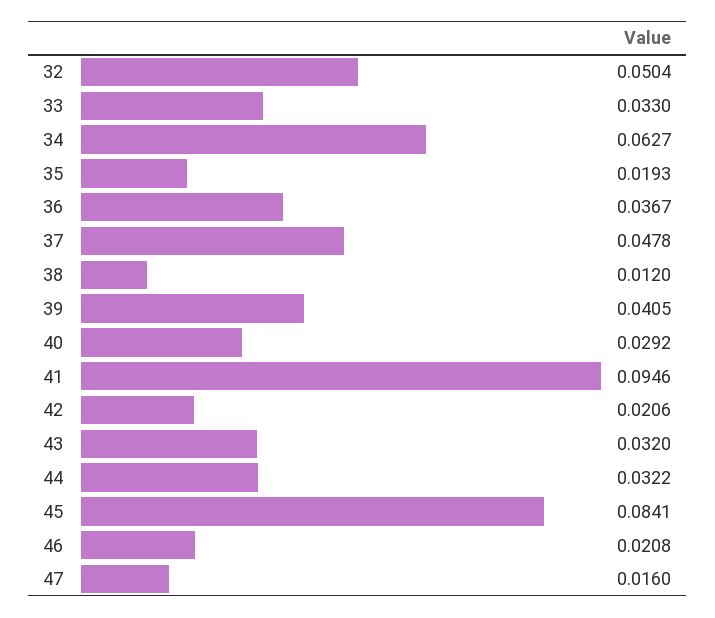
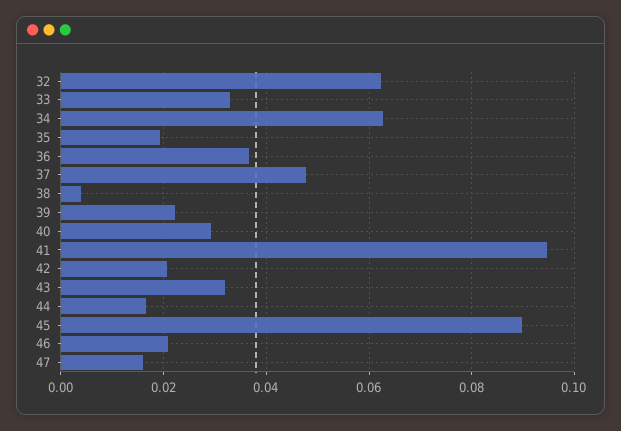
  {
-   "32": 0.0504,
+   "32": 0.062,
    "33": 0.033,
    "34": 0.0627,
    "35": 0.0193,
    "36": 0.0367,
    "37": 0.0478,
-   "38": 0.012,
+   "38": 0.004,
-   "39": 0.0405,
+   "39": 0.022,
    "40": 0.0292,
    "41": 0.0946,
    "42": 0.0206,
    "43": 0.032,
-   "44": 0.0322,
+   "44": 0.016,
-   "45": 0.0841,
+   "45": 0.09,
    "46": 0.0208,
    "47": 0.016
  }

